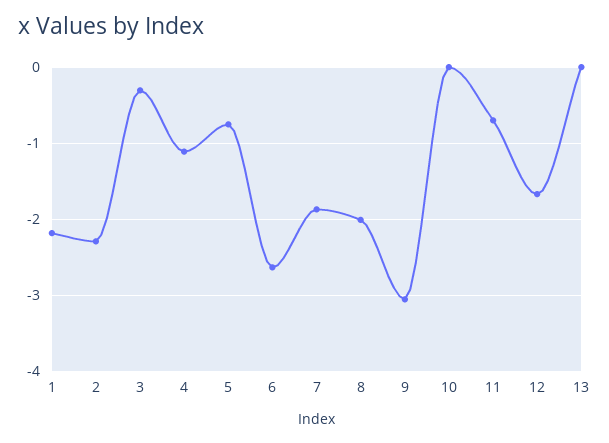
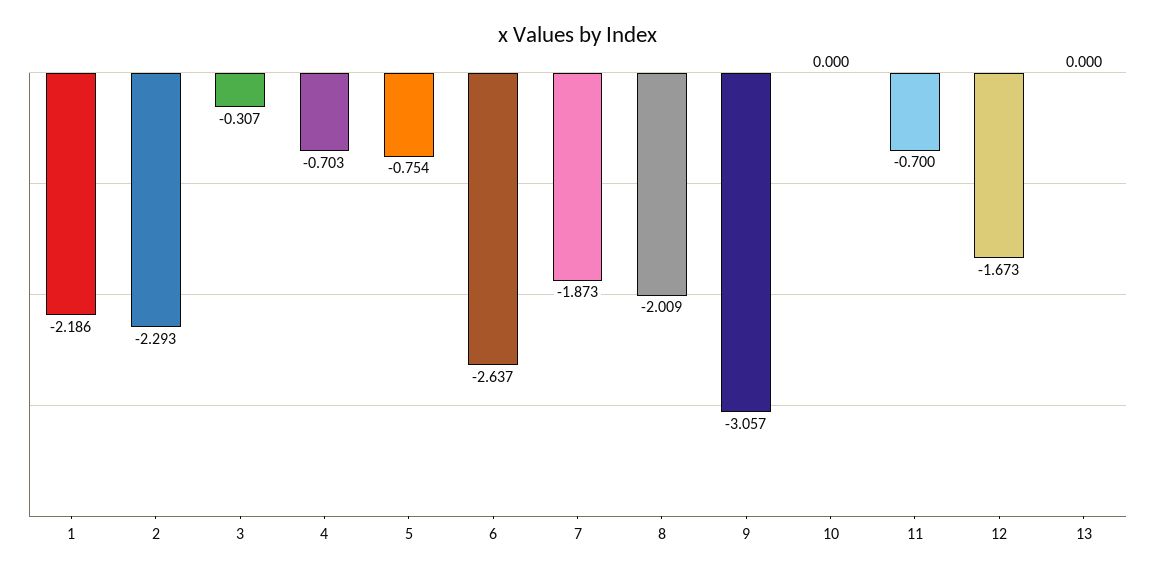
  {
    "1": -2.186,
    "2": -2.293,
    "3": -0.307,
-   "4": -1.1,
+   "4": -0.703,
    "5": -0.754,
    "6": -2.637,
    "7": -1.873,
    "8": -2.009,
    "9": -3.057,
    "10": 0,
    "11": -0.7,
    "12": -1.673,
    "13": 0
  }

